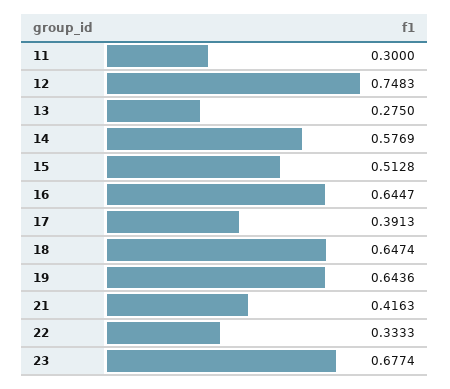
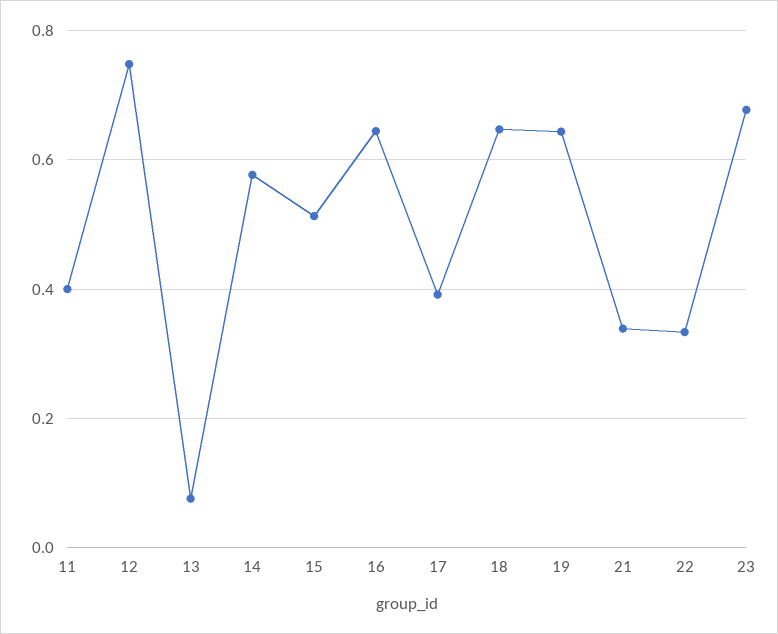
  {
-   "11": 0.3,
+   "11": 0.4,
    "12": 0.7483,
-   "13": 0.275,
+   "13": 0.08,
    "14": 0.5769,
    "15": 0.5128,
    "16": 0.6447,
    "17": 0.3913,
    "18": 0.6474,
    "19": 0.6436,
-   "21": 0.4163,
+   "21": 0.34,
    "22": 0.3333,
    "23": 0.6774
  }

